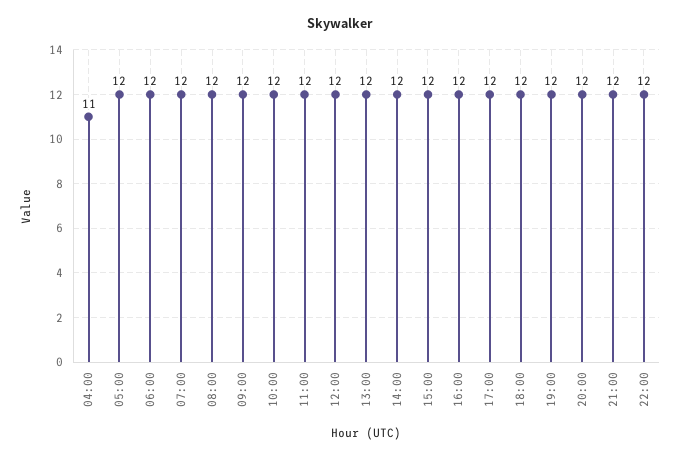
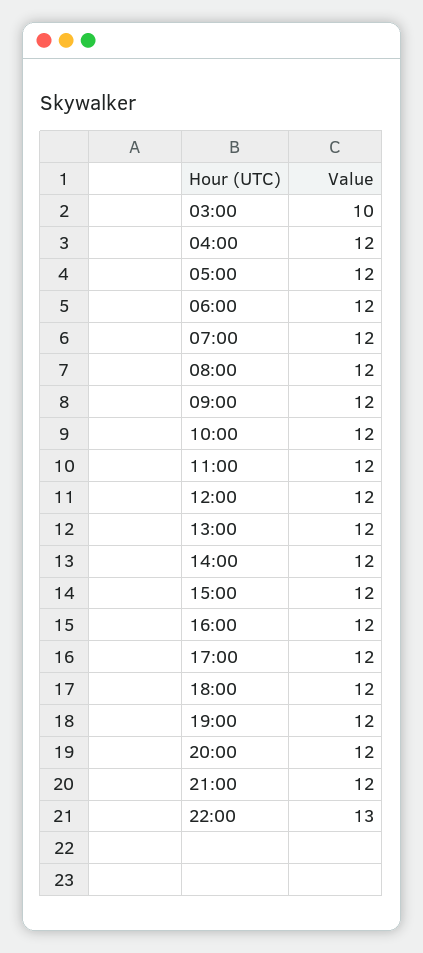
  {
-   "04:00": 11,
+   "04:00": 12,
    "05:00": 12,
    "06:00": 12,
    "07:00": 12,
    "08:00": 12,
    "09:00": 12,
    "10:00": 12,
    "11:00": 12,
    "12:00": 12,
    "13:00": 12,
    "14:00": 12,
    "15:00": 12,
    "16:00": 12,
    "17:00": 12,
    "18:00": 12,
    "19:00": 12,
    "20:00": 12,
    "21:00": 12,
-   "22:00": 12
+   "22:00": 13,
+   "03:00": 10
  }

